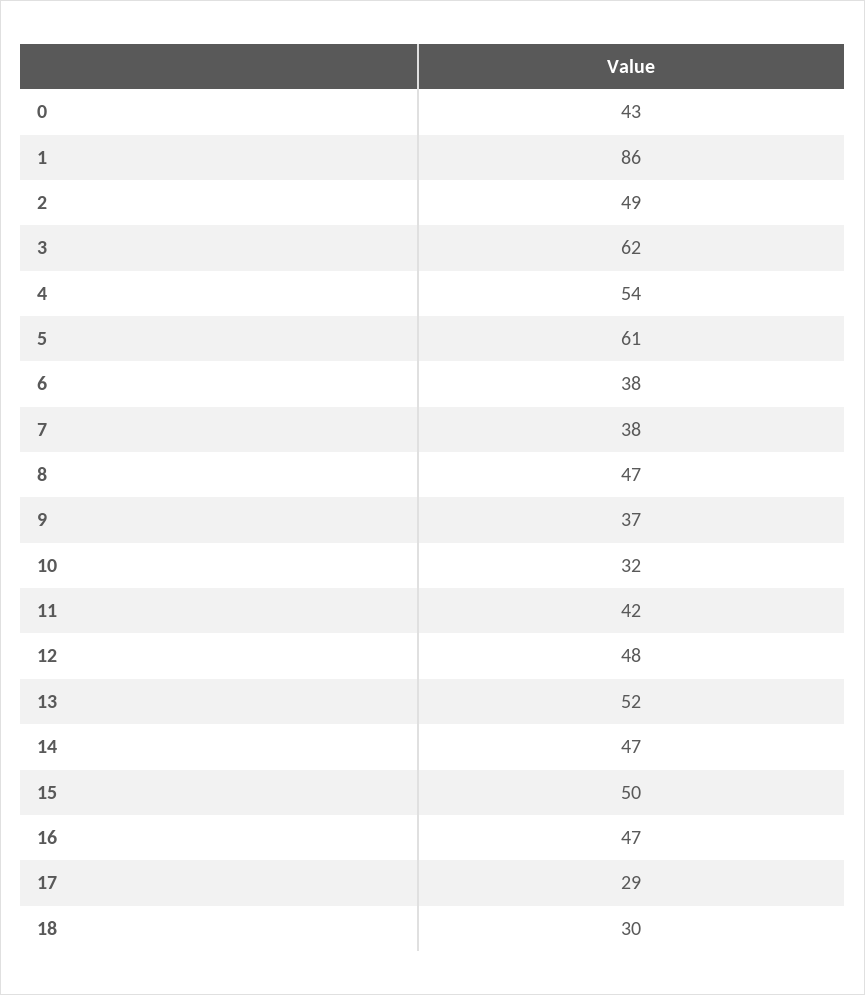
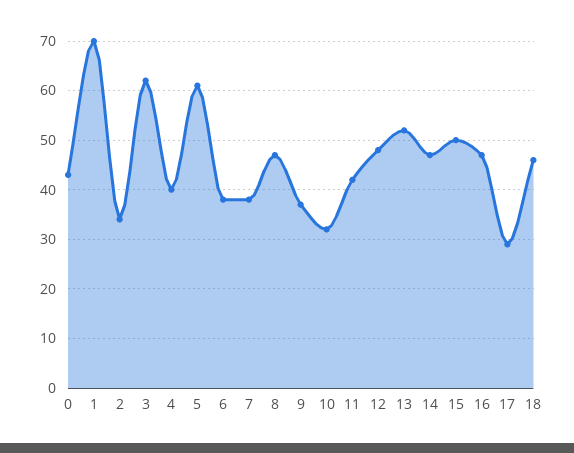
  {
    "0": 43,
-   "1": 86,
+   "1": 70,
-   "2": 49,
+   "2": 35,
    "3": 62,
-   "4": 54,
+   "4": 40,
    "5": 61,
    "6": 38,
    "7": 38,
    "8": 47,
    "9": 37,
    "10": 32,
    "11": 42,
    "12": 48,
    "13": 52,
    "14": 47,
    "15": 50,
    "16": 47,
    "17": 29,
-   "18": 30
+   "18": 45
  }

